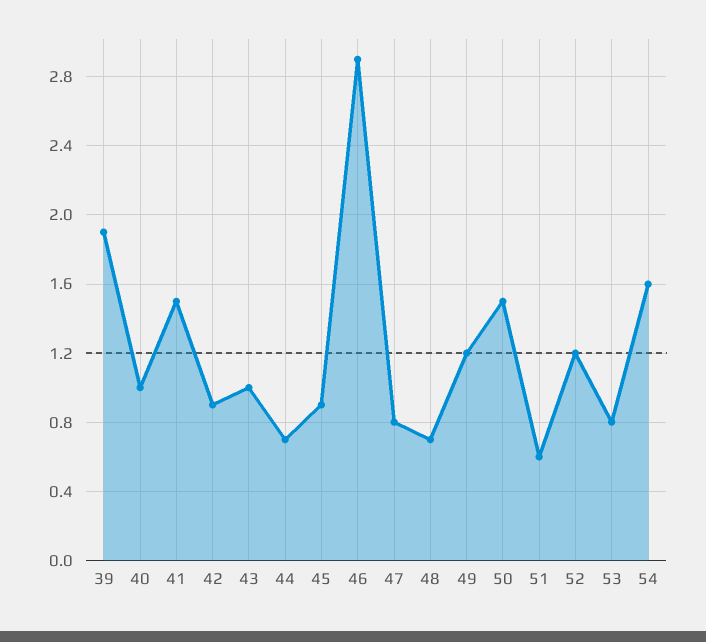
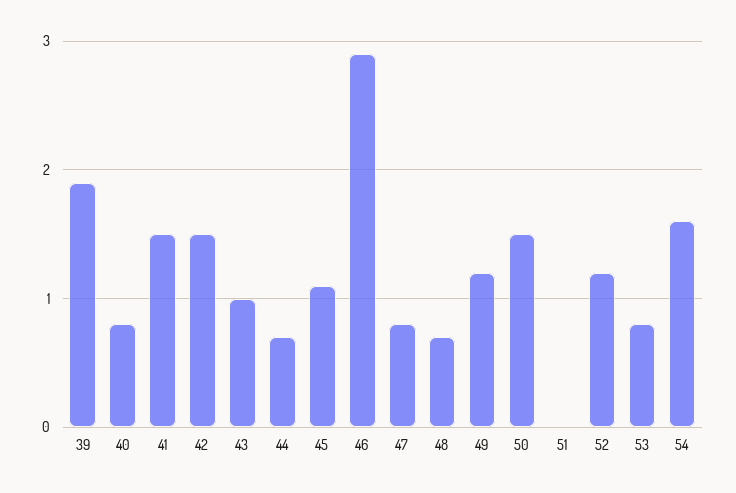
  {
    "39": 1.9,
-   "40": 1,
+   "40": 0.8,
    "41": 1.5,
-   "42": 0.9,
+   "42": 1.5,
    "43": 1,
    "44": 0.7,
-   "45": 0.9,
+   "45": 1.1,
    "46": 2.9,
    "47": 0.8,
    "48": 0.7,
    "49": 1.2,
    "50": 1.5,
-   "51": 0.6,
+   "51": 0,
    "52": 1.2,
    "53": 0.8,
    "54": 1.6
  }

